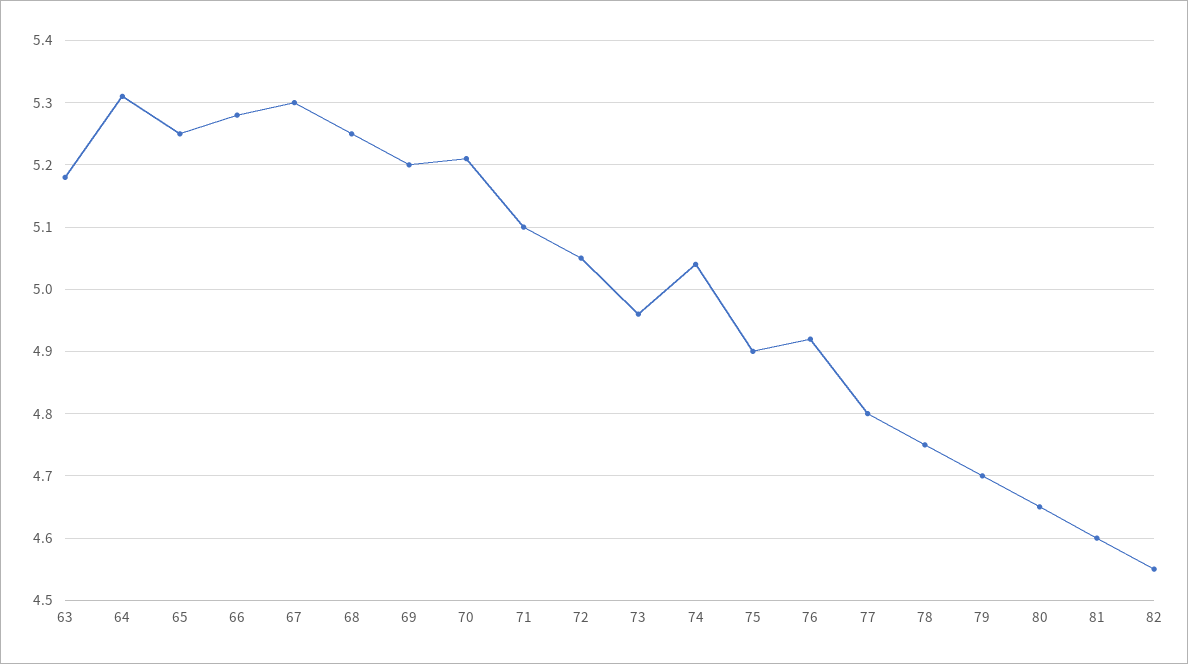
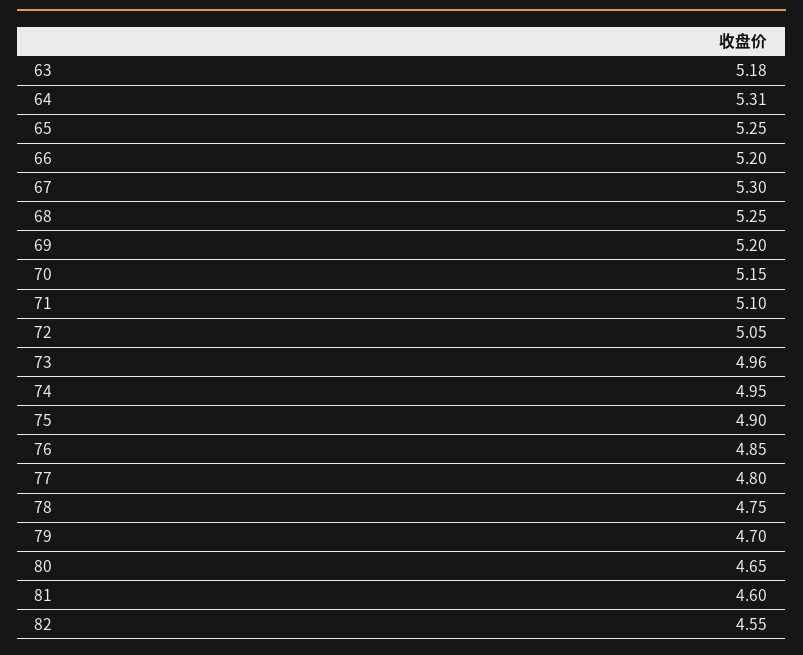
  {
    "63": 5.18,
    "64": 5.31,
    "65": 5.25,
-   "66": 5.28,
+   "66": 5.2,
    "67": 5.3,
    "68": 5.25,
    "69": 5.2,
-   "70": 5.21,
+   "70": 5.15,
    "71": 5.1,
    "72": 5.05,
    "73": 4.96,
-   "74": 5.04,
+   "74": 4.95,
    "75": 4.9,
-   "76": 4.92,
+   "76": 4.85,
    "77": 4.8,
    "78": 4.75,
    "79": 4.7,
    "80": 4.65,
    "81": 4.6,
    "82": 4.55
  }

